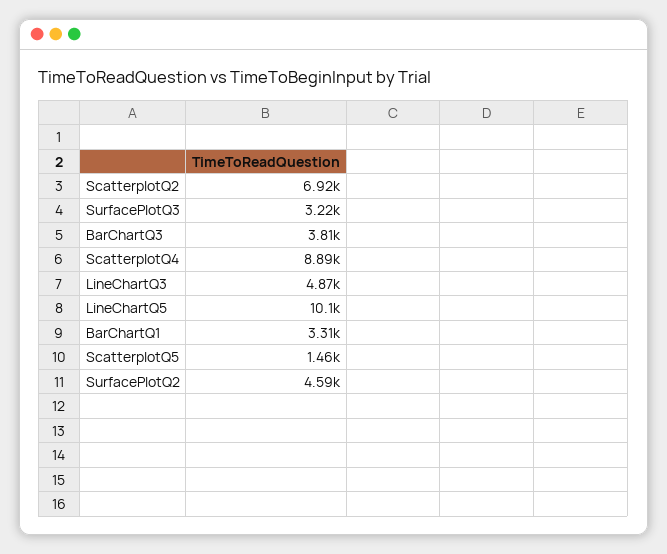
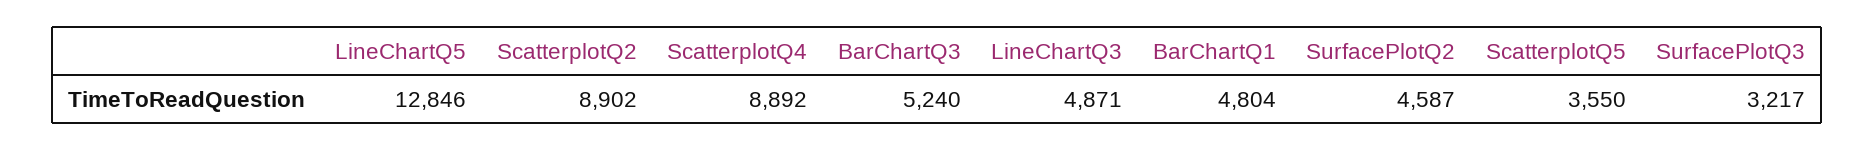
  {
-   "ScatterplotQ2": 6920,
+   "ScatterplotQ2": 8902,
    "SurfacePlotQ3": 3217,
-   "BarChartQ3": 3810,
+   "BarChartQ3": 5240,
    "ScatterplotQ4": 8892,
    "LineChartQ3": 4871,
-   "LineChartQ5": 10100,
+   "LineChartQ5": 12846,
-   "BarChartQ1": 3310,
+   "BarChartQ1": 4804,
-   "ScatterplotQ5": 1460,
+   "ScatterplotQ5": 3550,
    "SurfacePlotQ2": 4587
  }

